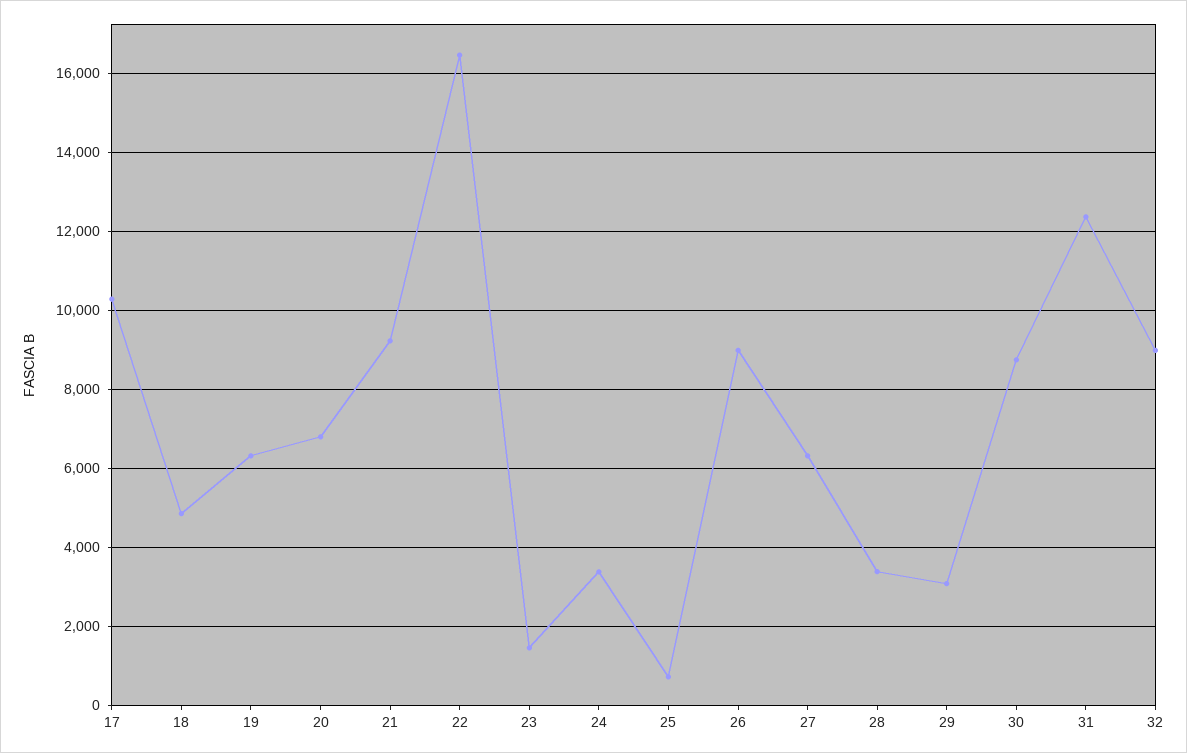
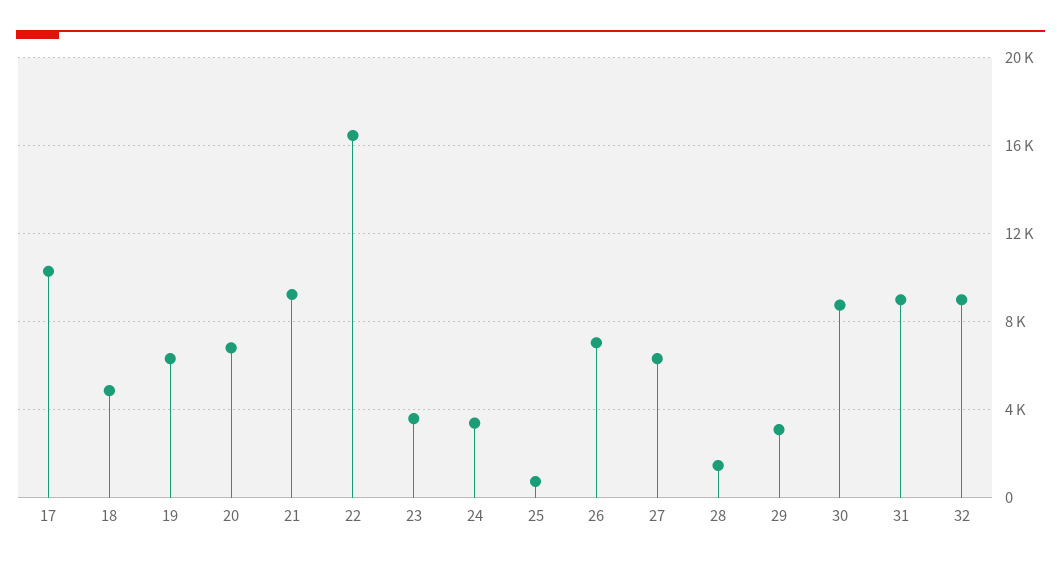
  {
    "17": 10200,
    "18": 4800,
    "19": 6400,
    "20": 6800,
    "21": 9200,
    "22": 16400,
-   "23": 1400,
+   "23": 3500,
    "24": 3400,
    "25": 800,
-   "26": 9000,
+   "26": 7000,
    "27": 6400,
-   "28": 3400,
+   "28": 1500,
    "29": 3000,
    "30": 8800,
-   "31": 12400,
+   "31": 9000,
    "32": 9000
  }

